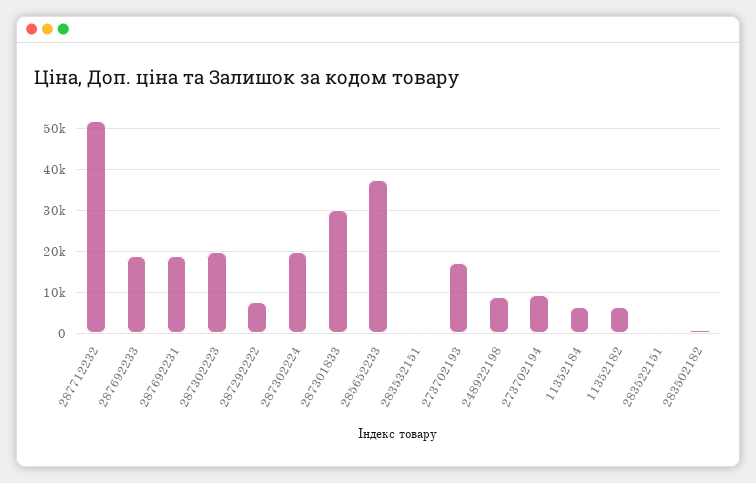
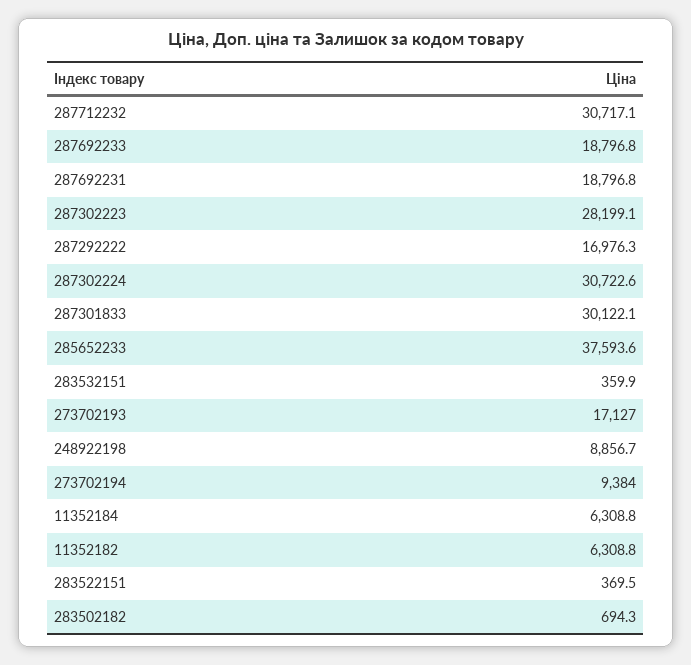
  {
-   "287712232": 52000,
+   "287712232": 30717.1,
    "287692233": 18796.8,
    "287692231": 18796.8,
-   "287302223": 20000,
+   "287302223": 28199.1,
-   "287292222": 8000,
+   "287292222": 16976.3,
-   "287302224": 20000,
+   "287302224": 30722.6,
    "287301833": 30122.1,
    "285652233": 37593.6,
    "283532151": 359.9,
    "273702193": 17127,
    "248922198": 8856.7,
    "273702194": 9384,
    "11352184": 6308.8,
    "11352182": 6308.8,
    "283522151": 369.5,
    "283502182": 694.3
  }

